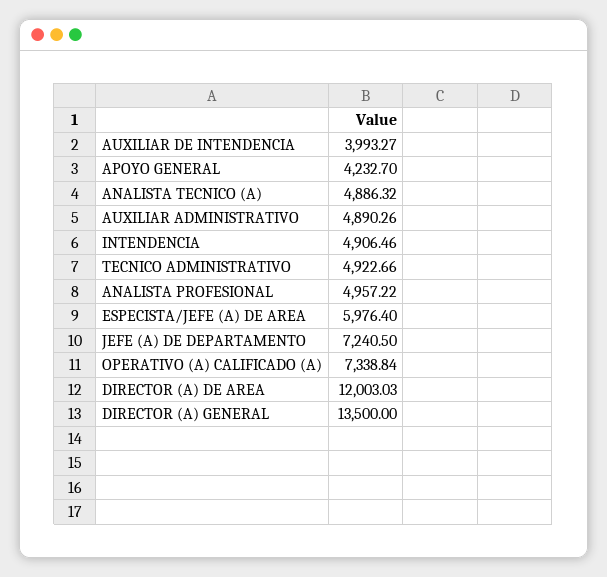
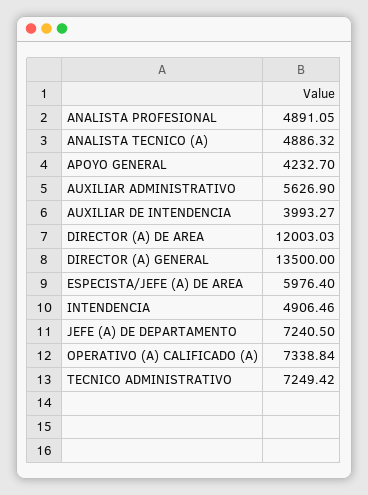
  {
    "AUXILIAR DE INTENDENCIA": 3993.27,
    "APOYO GENERAL": 4232.7,
    "ANALISTA TECNICO (A)": 4886.32,
-   "AUXILIAR ADMINISTRATIVO": 4890.26,
+   "AUXILIAR ADMINISTRATIVO": 5626.9,
    "INTENDENCIA": 4906.46,
-   "TECNICO ADMINISTRATIVO": 4922.66,
+   "TECNICO ADMINISTRATIVO": 7249.42,
-   "ANALISTA PROFESIONAL": 4957.22,
+   "ANALISTA PROFESIONAL": 4891.05,
    "ESPECISTA/JEFE (A) DE AREA": 5976.4,
    "JEFE (A) DE DEPARTAMENTO": 7240.5,
    "OPERATIVO (A) CALIFICADO (A)": 7338.84,
    "DIRECTOR (A) DE AREA": 12003.03,
    "DIRECTOR (A) GENERAL": 13500
  }

